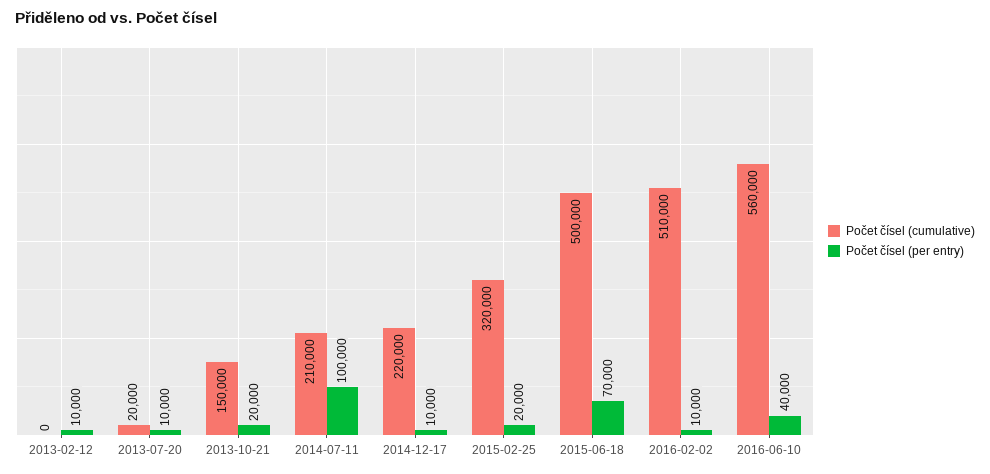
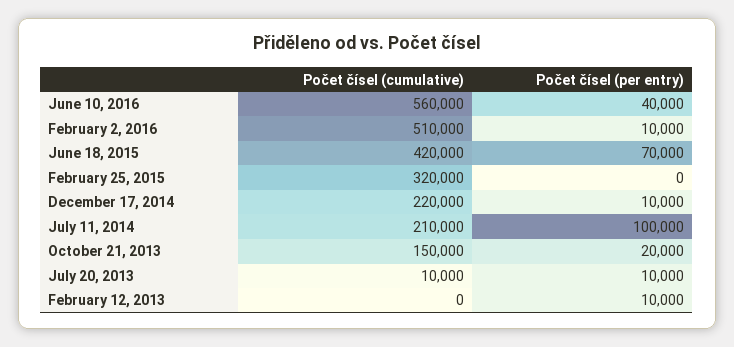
  {
    "Počet čísel (cumulative)": {
      "2013-02-12": 0,
-     "2013-07-20": 20000,
+     "2013-07-20": 10000,
      "2013-10-21": 150000,
      "2014-07-11": 210000,
      "2014-12-17": 220000,
      "2015-02-25": 320000,
-     "2015-06-18": 500000,
+     "2015-06-18": 420000,
      "2016-02-02": 510000,
      "2016-06-10": 560000
    },
    "Počet čísel (per entry)": {
      "2013-02-12": 10000,
      "2013-07-20": 10000,
      "2013-10-21": 20000,
      "2014-07-11": 100000,
      "2014-12-17": 10000,
-     "2015-02-25": 20000,
+     "2015-02-25": 0,
      "2015-06-18": 70000,
      "2016-02-02": 10000,
      "2016-06-10": 40000
    }
  }

